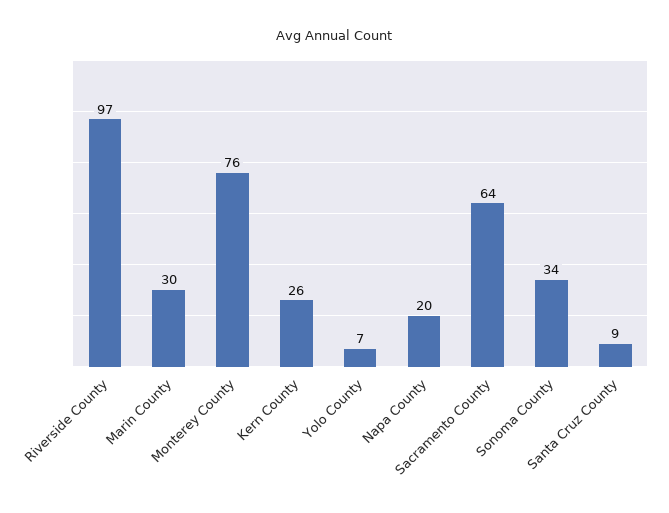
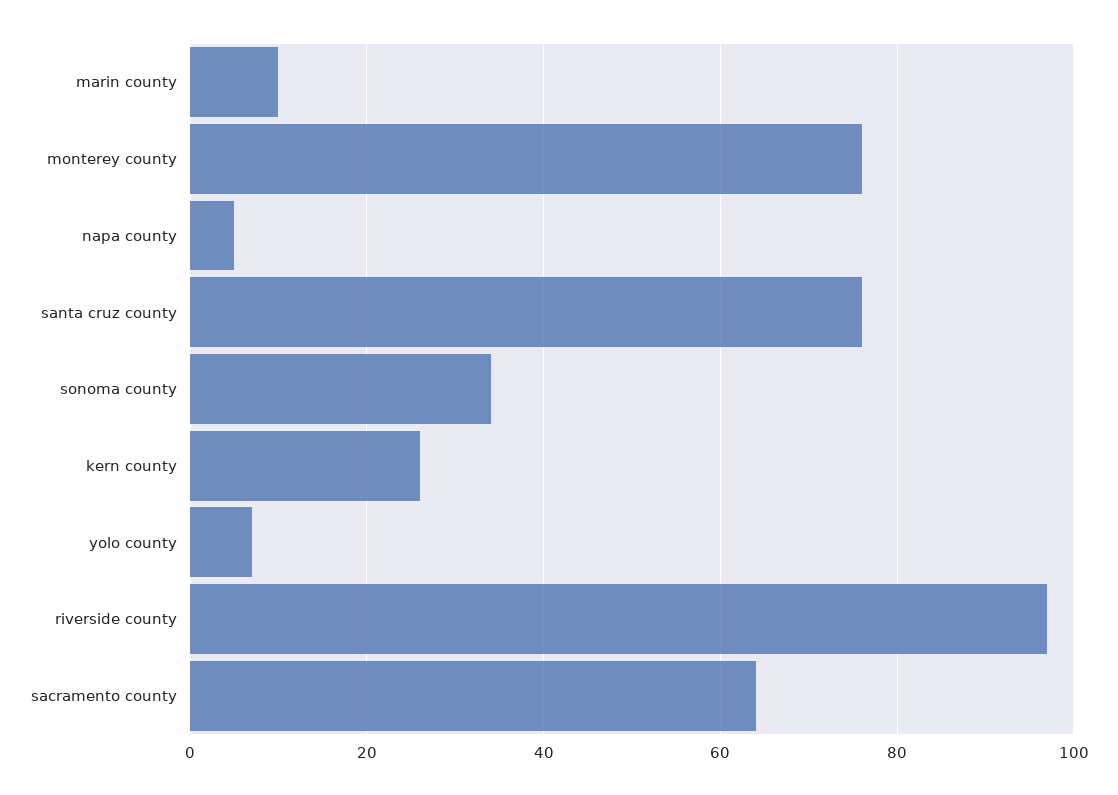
  {
    "Riverside County": 97,
-   "Marin County": 30,
+   "Marin County": 10,
    "Monterey County": 76,
    "Kern County": 26,
    "Yolo County": 7,
-   "Napa County": 20,
+   "Napa County": 5,
    "Sacramento County": 64,
    "Sonoma County": 34,
-   "Santa Cruz County": 9
+   "Santa Cruz County": 75
  }

